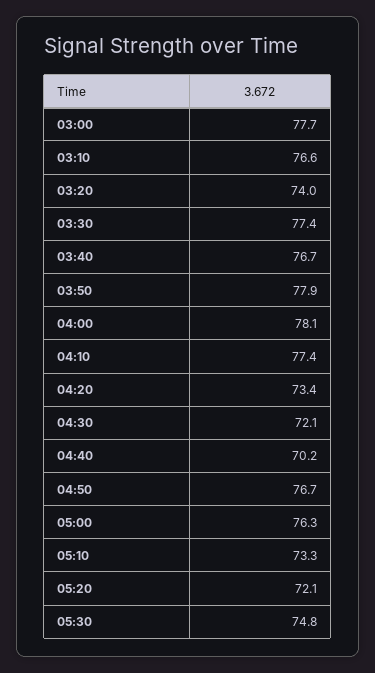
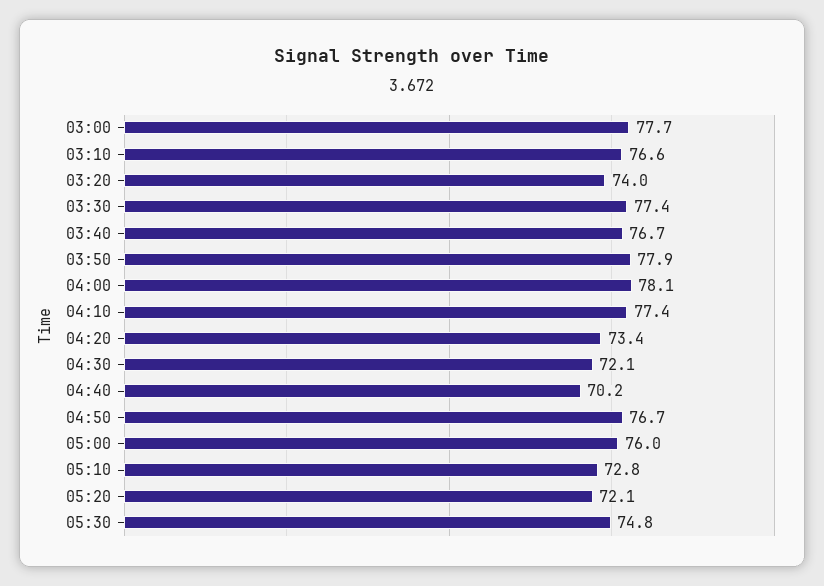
  {
    "03:00": 77.7,
    "03:10": 76.6,
    "03:20": 74,
    "03:30": 77.4,
    "03:40": 76.7,
    "03:50": 77.9,
    "04:00": 78.1,
    "04:10": 77.4,
    "04:20": 73.4,
    "04:30": 72.1,
    "04:40": 70.2,
    "04:50": 76.7,
-   "05:00": 76.3,
+   "05:00": 76,
-   "05:10": 73.3,
+   "05:10": 72.8,
    "05:20": 72.1,
    "05:30": 74.8
  }

